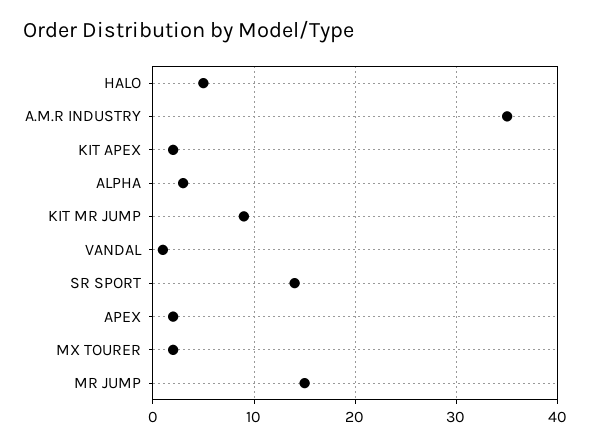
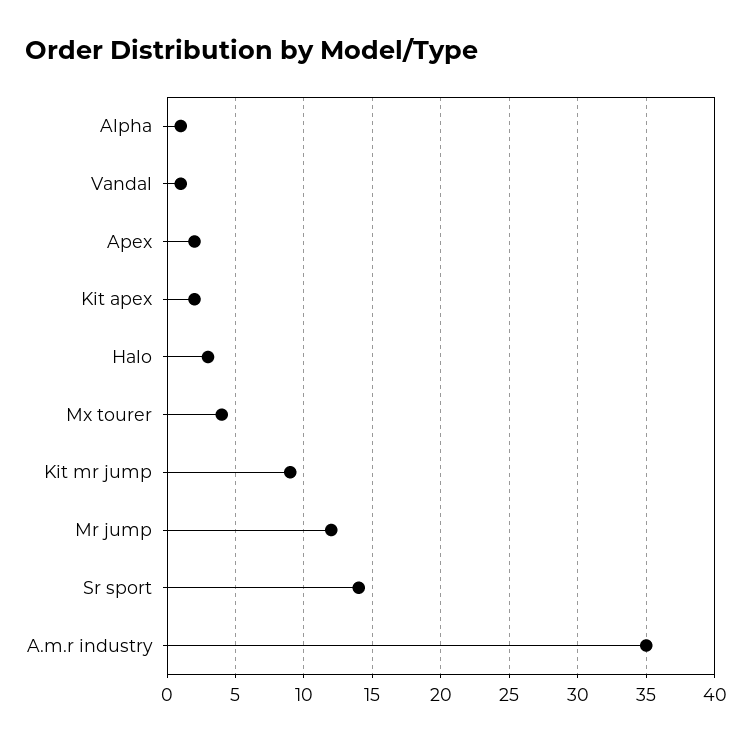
  {
-   "HALO": 5,
+   "HALO": 3,
    "A.M.R INDUSTRY": 35,
    "KIT APEX": 2,
-   "ALPHA": 3,
+   "ALPHA": 1,
    "KIT MR JUMP": 9,
    "VANDAL": 1,
    "SR SPORT": 14,
    "APEX": 2,
-   "MX TOURER": 2,
+   "MX TOURER": 4,
-   "MR JUMP": 15
+   "MR JUMP": 12
  }

